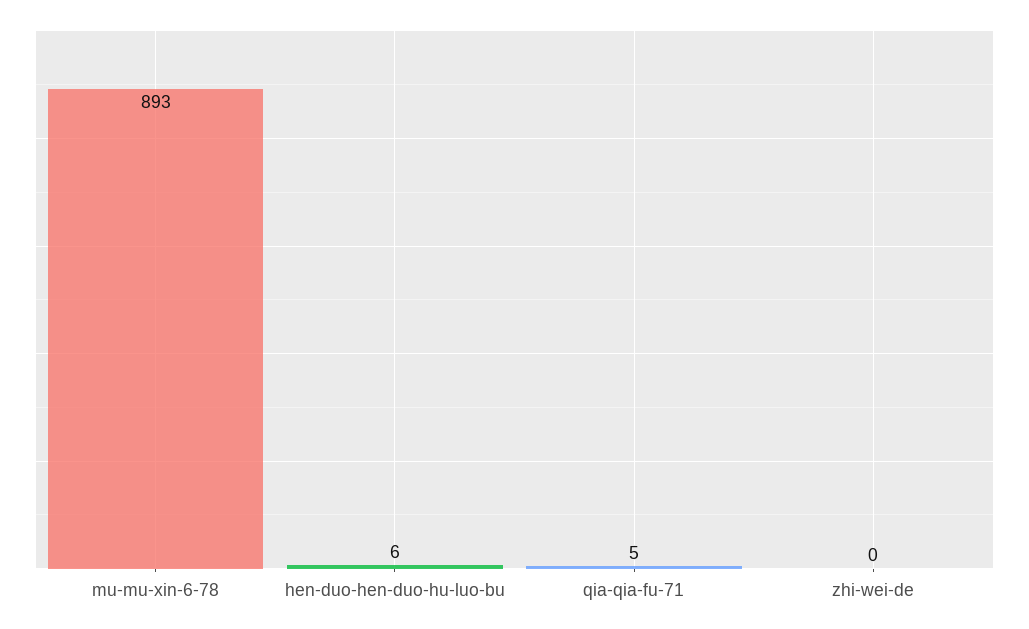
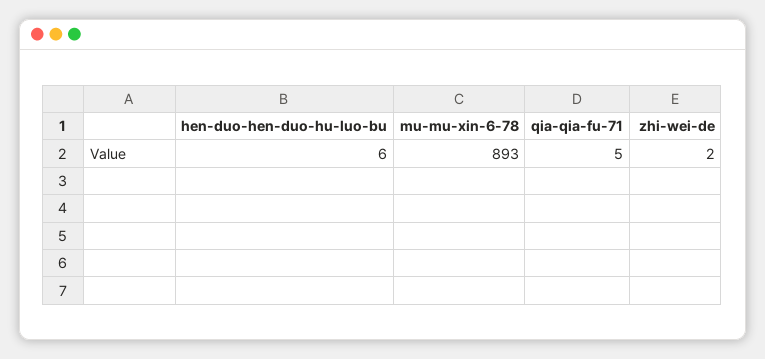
  {
    "mu-mu-xin-6-78": 893,
    "hen-duo-hen-duo-hu-luo-bu": 6,
    "qia-qia-fu-71": 5,
-   "zhi-wei-de": 0
+   "zhi-wei-de": 2
  }

